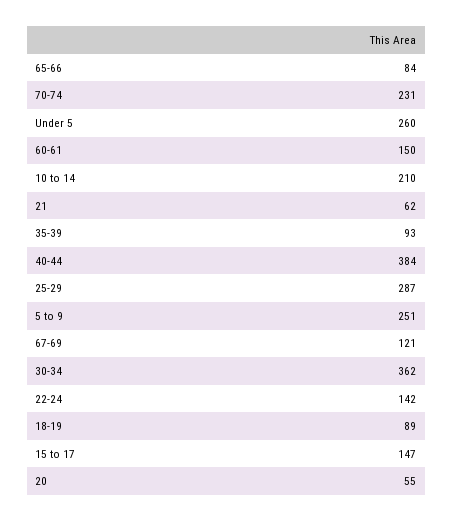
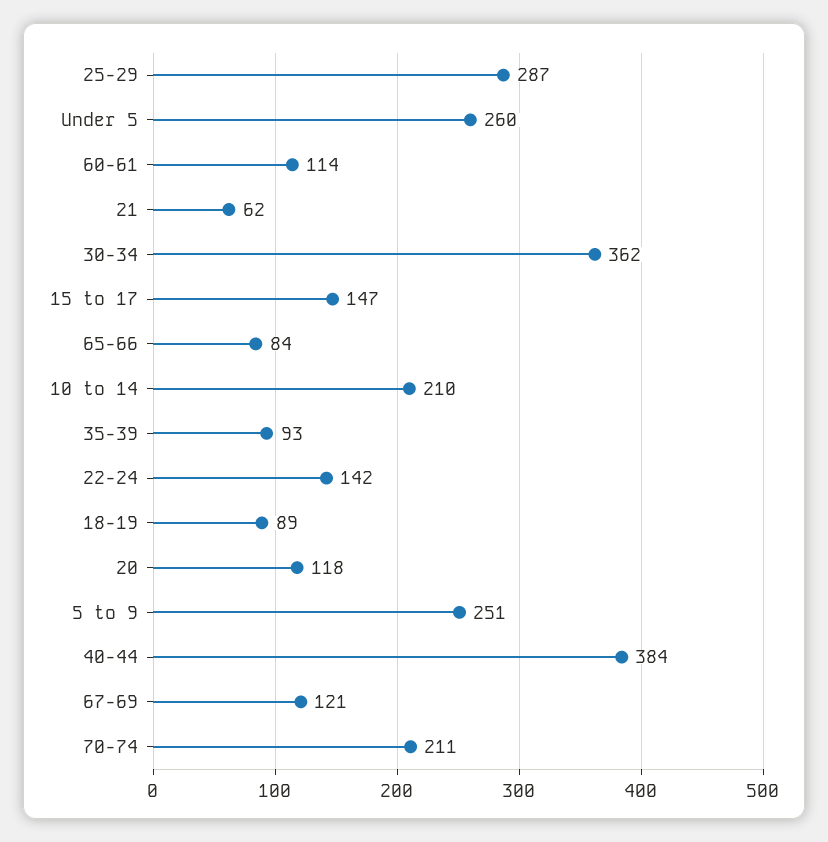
  {
    "65-66": 84,
-   "70-74": 231,
+   "70-74": 211,
    "Under 5": 260,
-   "60-61": 150,
+   "60-61": 114,
    "10 to 14": 210,
    "21": 62,
    "35-39": 93,
    "40-44": 384,
    "25-29": 287,
    "5 to 9": 251,
    "67-69": 121,
    "30-34": 362,
    "22-24": 142,
    "18-19": 89,
    "15 to 17": 147,
-   "20": 55
+   "20": 118
  }

